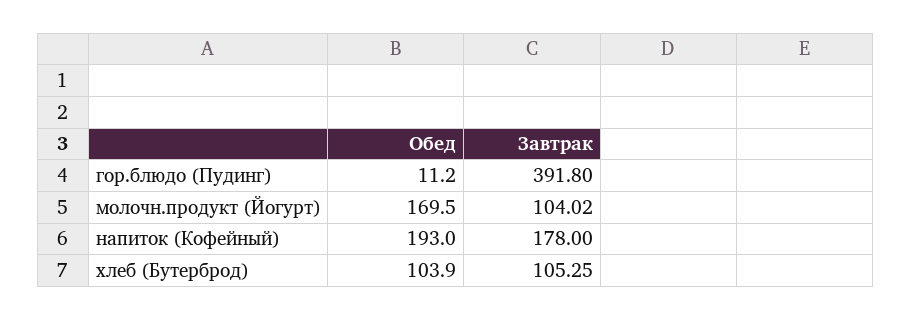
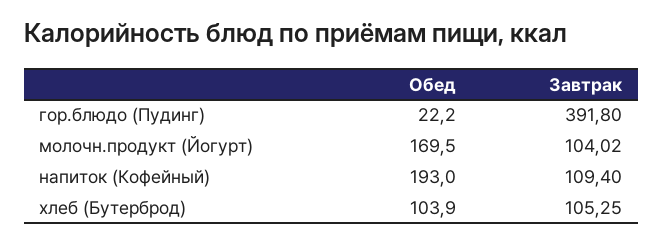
  {
    "Обед": {
-     "гор.блюдо (Пудинг)": 11.2,
+     "гор.блюдо (Пудинг)": 22.2,
      "молочн.продукт (Йогурт)": 169.5,
      "напиток (Кофейный)": 193,
      "хлеб (Бутерброд)": 103.9
    },
    "Завтрак": {
      "гор.блюдо (Пудинг)": 391.8,
      "молочн.продукт (Йогурт)": 104.02,
-     "напиток (Кофейный)": 178,
+     "напиток (Кофейный)": 109.4,
      "хлеб (Бутерброд)": 105.25
    }
  }

